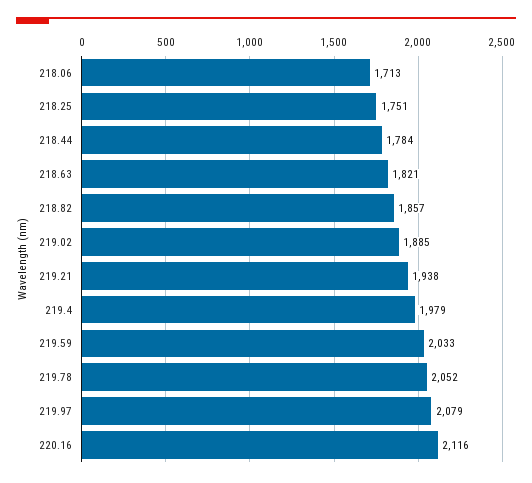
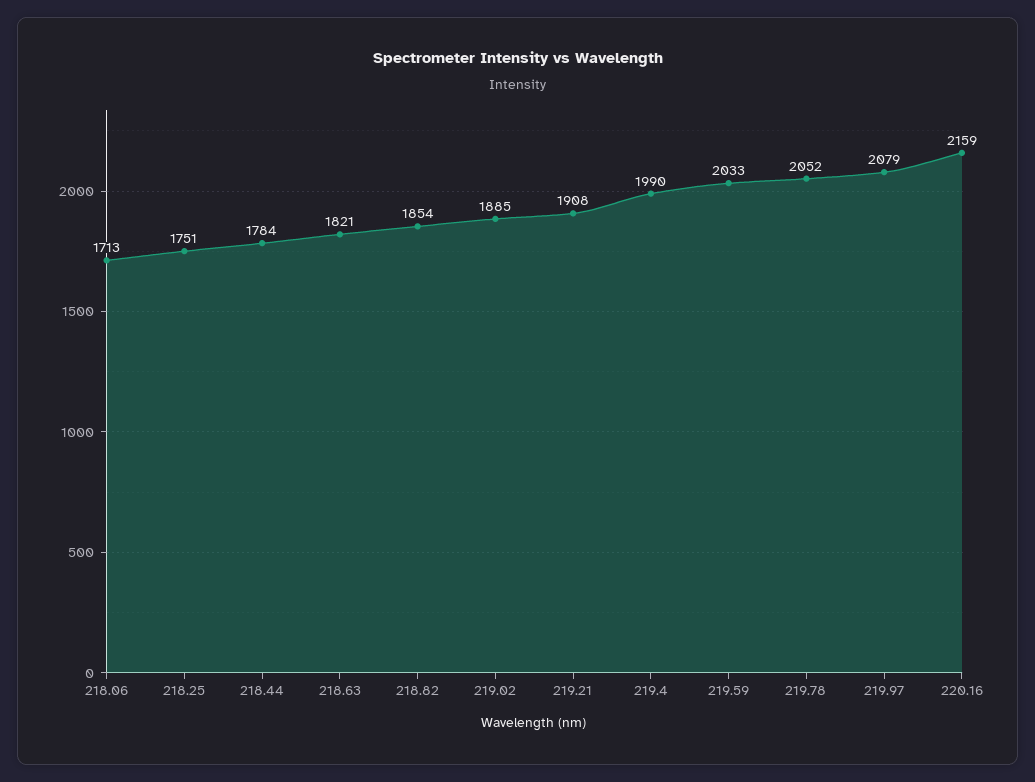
  {
    "218.06": 1713,
    "218.25": 1751,
    "218.44": 1784,
    "218.63": 1821,
-   "218.82": 1857,
+   "218.82": 1854,
    "219.02": 1885,
-   "219.21": 1938,
+   "219.21": 1908,
-   "219.4": 1979,
+   "219.4": 1990,
    "219.59": 2033,
    "219.78": 2052,
    "219.97": 2079,
-   "220.16": 2116
+   "220.16": 2159
  }

